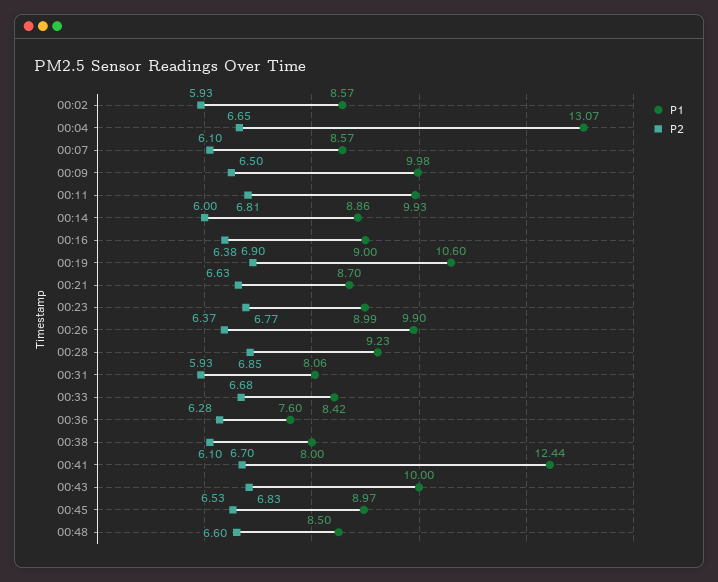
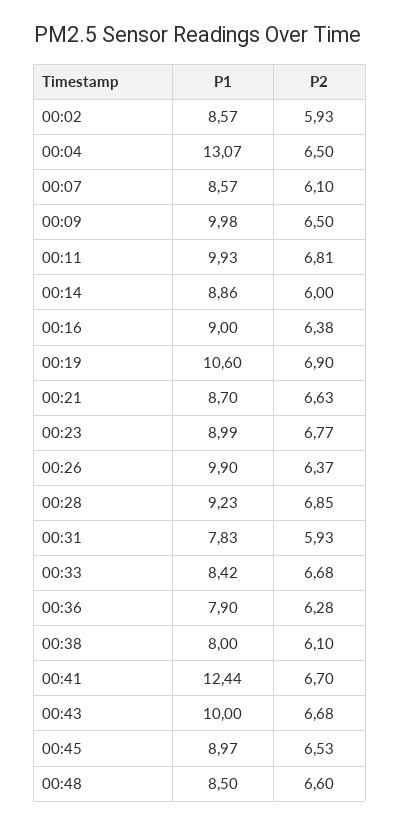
  {
    "P1": {
      "00:02": 8.57,
      "00:04": 13.07,
      "00:07": 8.57,
      "00:09": 9.98,
      "00:11": 9.93,
      "00:14": 8.86,
      "00:16": 9,
      "00:19": 10.6,
      "00:21": 8.7,
      "00:23": 8.99,
      "00:26": 9.9,
      "00:28": 9.23,
-     "00:31": 8.06,
+     "00:31": 7.83,
      "00:33": 8.42,
-     "00:36": 7.6,
+     "00:36": 7.9,
      "00:38": 8,
      "00:41": 12.44,
      "00:43": 10,
      "00:45": 8.97,
      "00:48": 8.5
    },
    "P2": {
      "00:02": 5.93,
-     "00:04": 6.65,
+     "00:04": 6.5,
      "00:07": 6.1,
      "00:09": 6.5,
      "00:11": 6.81,
      "00:14": 6,
      "00:16": 6.38,
      "00:19": 6.9,
      "00:21": 6.63,
      "00:23": 6.77,
      "00:26": 6.37,
      "00:28": 6.85,
      "00:31": 5.93,
      "00:33": 6.68,
      "00:36": 6.28,
      "00:38": 6.1,
      "00:41": 6.7,
-     "00:43": 6.83,
+     "00:43": 6.68,
      "00:45": 6.53,
      "00:48": 6.6
    }
  }

